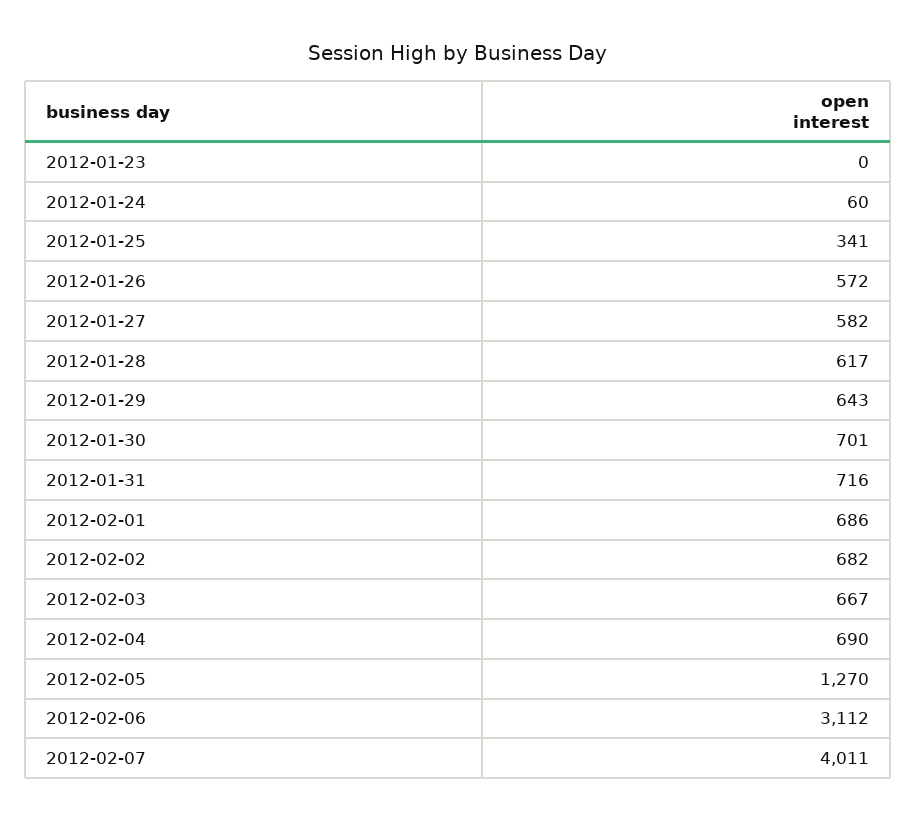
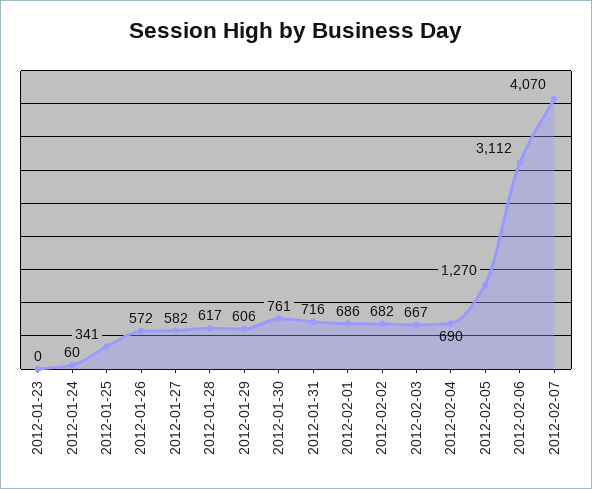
  {
    "2012-01-23": 0,
    "2012-01-24": 60,
    "2012-01-25": 341,
    "2012-01-26": 572,
    "2012-01-27": 582,
    "2012-01-28": 617,
-   "2012-01-29": 643,
+   "2012-01-29": 606,
-   "2012-01-30": 701,
+   "2012-01-30": 761,
    "2012-01-31": 716,
    "2012-02-01": 686,
    "2012-02-02": 682,
    "2012-02-03": 667,
    "2012-02-04": 690,
    "2012-02-05": 1270,
    "2012-02-06": 3112,
-   "2012-02-07": 4011
+   "2012-02-07": 4070
  }

